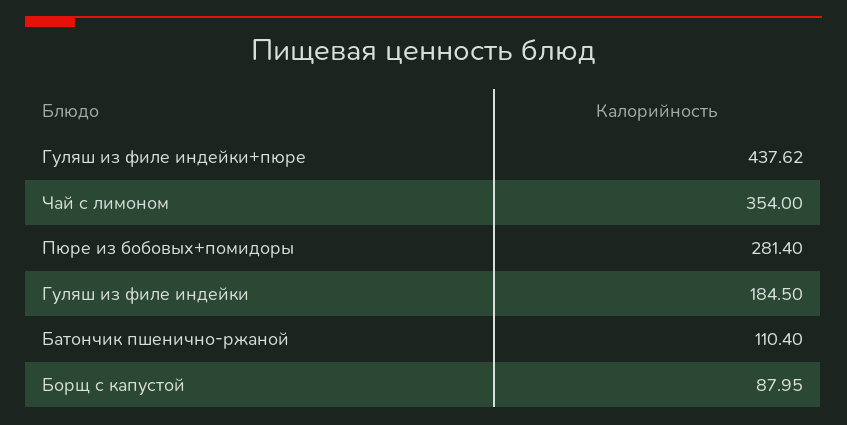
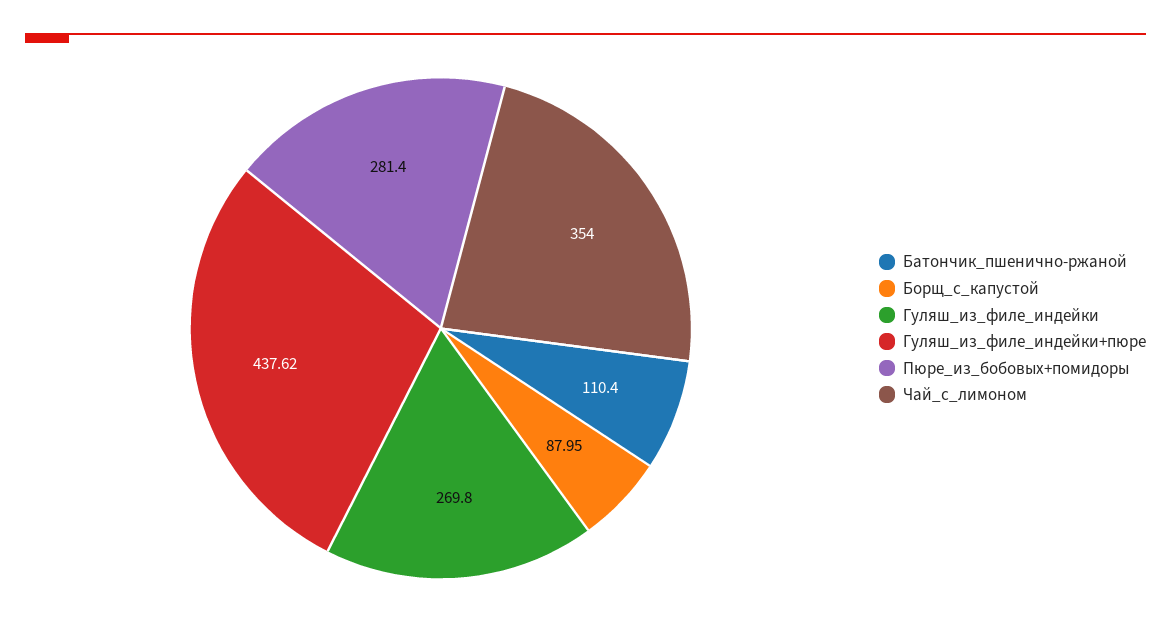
  {
    "Гуляш из филе индейки+пюре": 437.62,
    "Чай с лимоном": 354,
    "Пюре из бобовых+помидоры": 281.4,
-   "Гуляш из филе индейки": 184.5,
+   "Гуляш из филе индейки": 269.8,
    "Батончик пшенично-ржаной": 110.4,
    "Борщ с капустой": 87.95
  }

